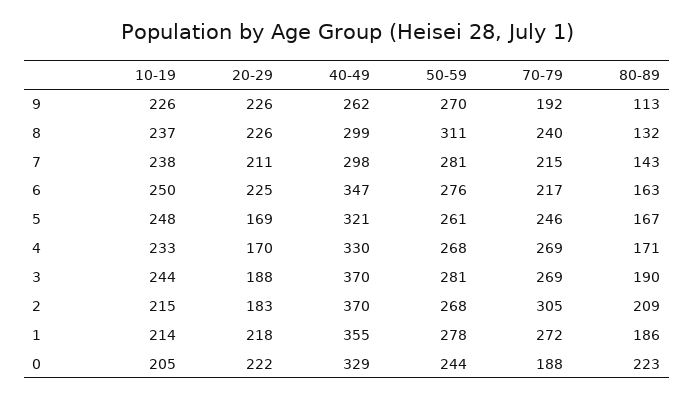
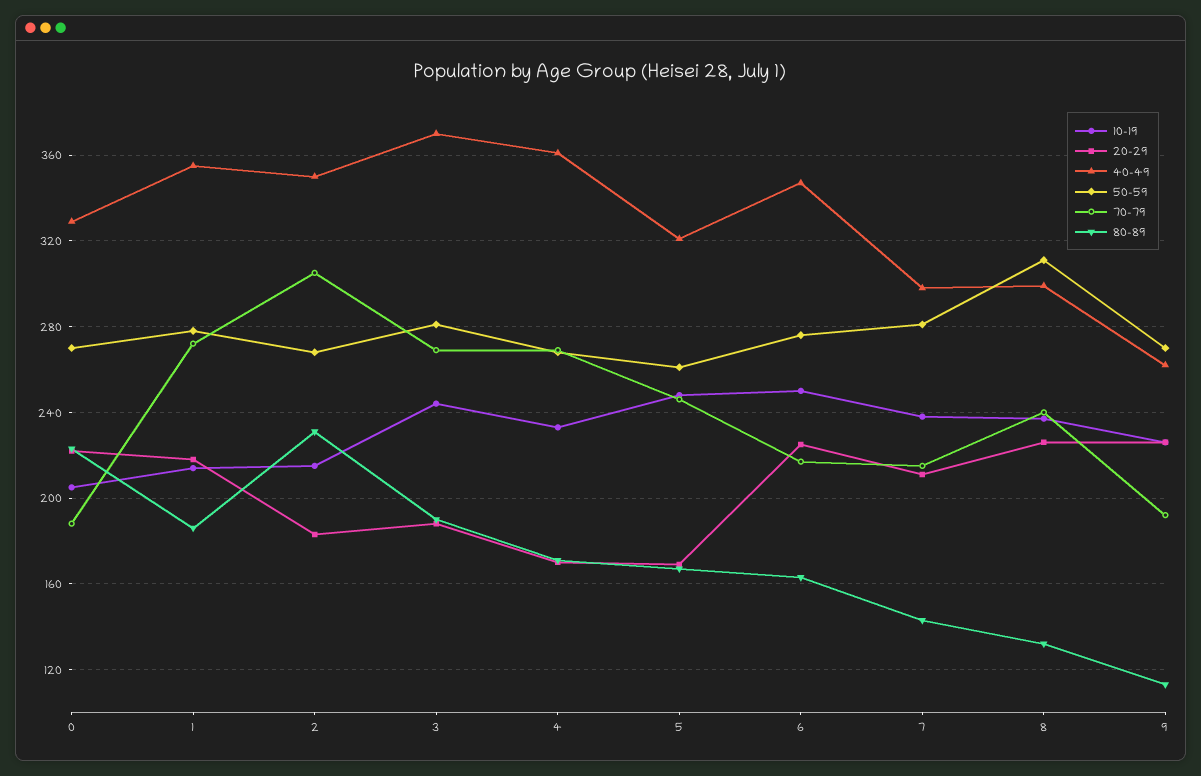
  {
    "10-19": {
      "9": 226,
      "8": 237,
      "7": 238,
      "6": 250,
      "5": 248,
      "4": 233,
      "3": 244,
      "2": 215,
      "1": 214,
      "0": 205
    },
    "20-29": {
      "9": 226,
      "8": 226,
      "7": 211,
      "6": 225,
      "5": 169,
      "4": 170,
      "3": 188,
      "2": 183,
      "1": 218,
      "0": 222
    },
    "40-49": {
      "9": 262,
      "8": 299,
      "7": 298,
      "6": 347,
      "5": 321,
-     "4": 330,
+     "4": 360,
      "3": 370,
-     "2": 370,
+     "2": 350,
      "1": 355,
      "0": 329
    },
    "50-59": {
      "9": 270,
      "8": 311,
      "7": 281,
      "6": 276,
      "5": 261,
      "4": 268,
      "3": 281,
      "2": 268,
      "1": 278,
-     "0": 244
+     "0": 270
    },
    "70-79": {
      "9": 192,
      "8": 240,
      "7": 215,
      "6": 217,
      "5": 246,
      "4": 269,
      "3": 269,
      "2": 305,
      "1": 272,
      "0": 188
    },
    "80-89": {
      "9": 113,
      "8": 132,
      "7": 143,
      "6": 163,
      "5": 167,
      "4": 171,
      "3": 190,
-     "2": 209,
+     "2": 230,
      "1": 186,
      "0": 223
    }
  }

